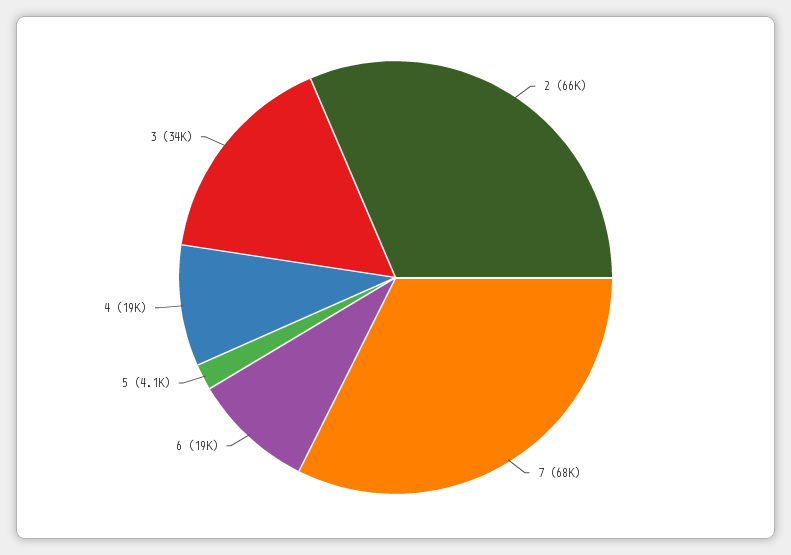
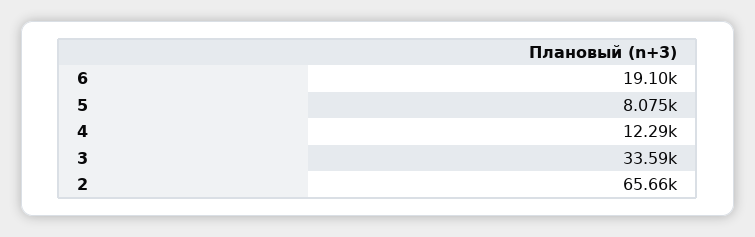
  {
    "2": 65660,
-   "7": 68000,
    "6": 19100,
-   "5": 4100,
+   "5": 8075,
-   "4": 19000,
+   "4": 12290,
    "3": 33590
  }

